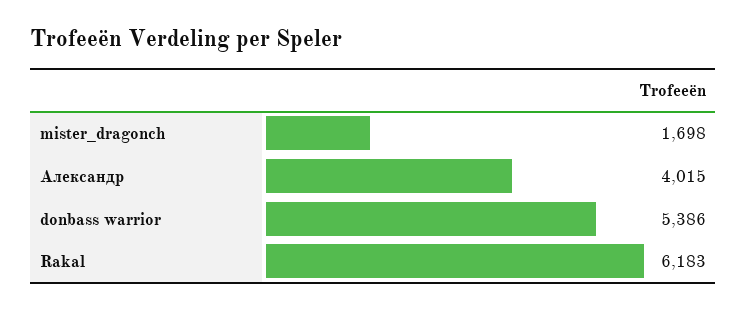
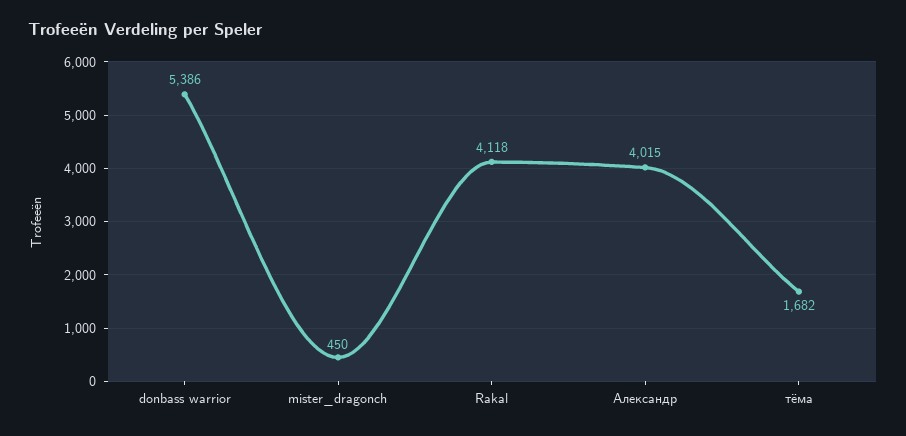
  {
-   "mister_dragonch": 1698,
+   "mister_dragonch": 450,
    "Александр": 4015,
    "donbass warrior": 5386,
-   "Rakal": 6183
+   "Rakal": 4118,
+   "тёма": 1682
  }

